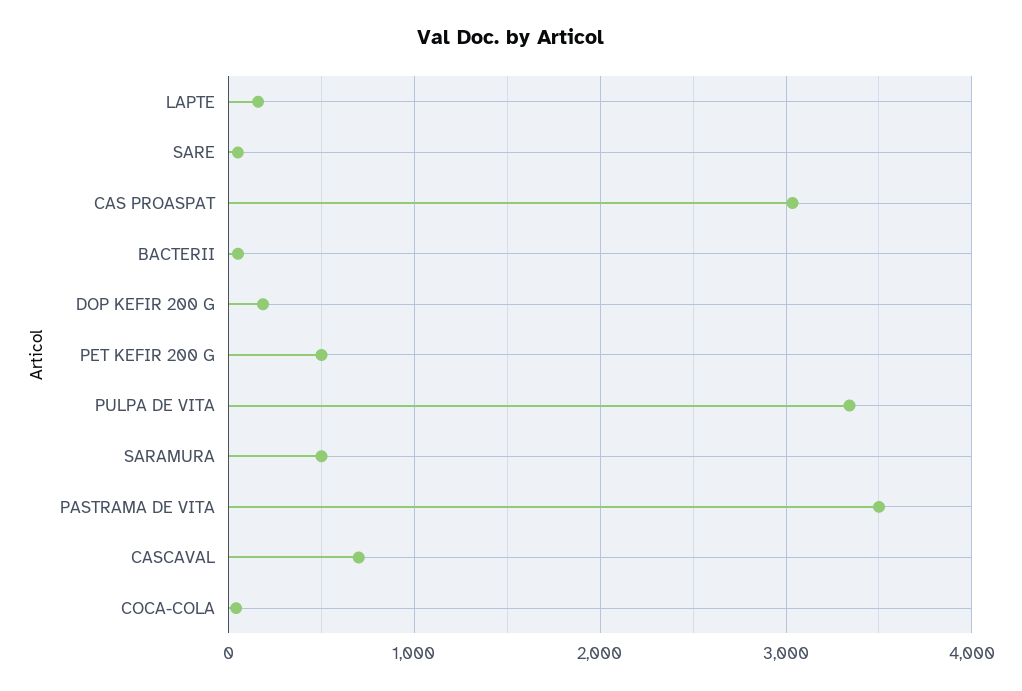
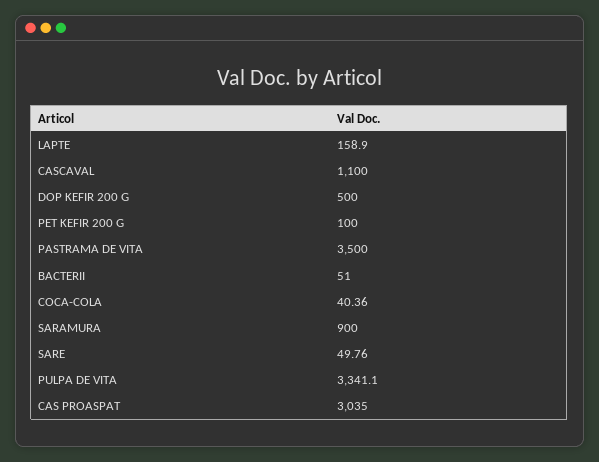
  {
    "LAPTE": 158.9,
    "SARE": 49.76,
    "CAS PROASPAT": 3035,
    "BACTERII": 51,
-   "DOP KEFIR 200 G": 200,
+   "DOP KEFIR 200 G": 500,
-   "PET KEFIR 200 G": 500,
+   "PET KEFIR 200 G": 100,
    "PULPA DE VITA": 3341.1,
-   "SARAMURA": 500,
+   "SARAMURA": 900,
    "PASTRAMA DE VITA": 3500,
-   "CASCAVAL": 700,
+   "CASCAVAL": 1100,
    "COCA-COLA": 40.36
  }

